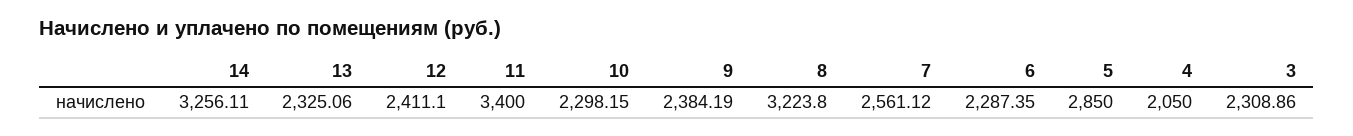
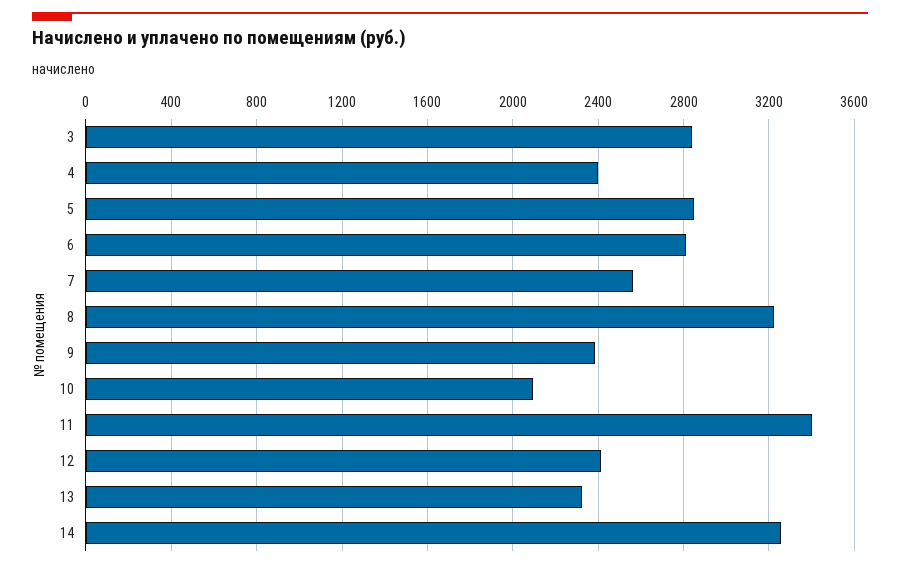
  {
    "14": 3256.11,
    "13": 2325.06,
    "12": 2411.1,
    "11": 3400,
-   "10": 2298.15,
+   "10": 2100,
    "9": 2384.19,
    "8": 3223.8,
    "7": 2561.12,
-   "6": 2287.35,
+   "6": 2800,
    "5": 2850,
-   "4": 2050,
+   "4": 2400,
-   "3": 2308.86
+   "3": 2850
  }

